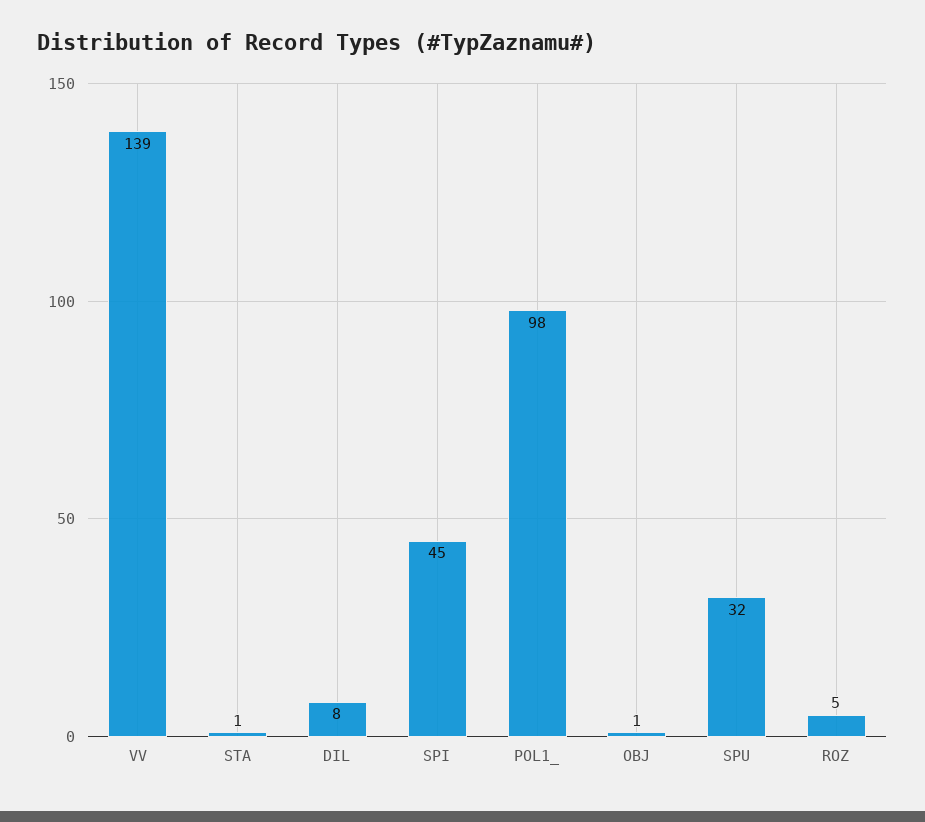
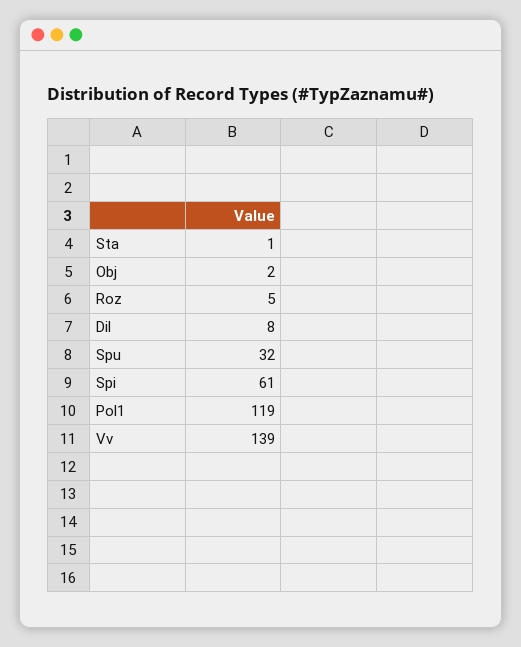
  {
    "VV": 139,
    "STA": 1,
    "DIL": 8,
-   "SPI": 45,
+   "SPI": 61,
-   "POL1_": 98,
+   "POL1_": 119,
-   "OBJ": 1,
+   "OBJ": 2,
    "SPU": 32,
    "ROZ": 5
  }

